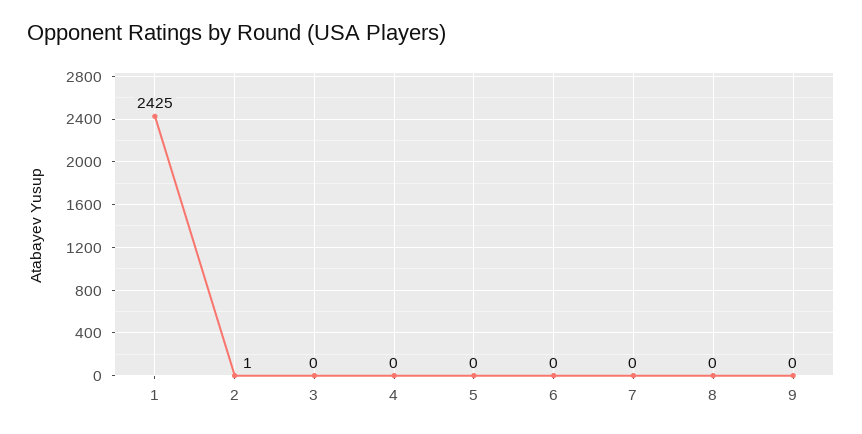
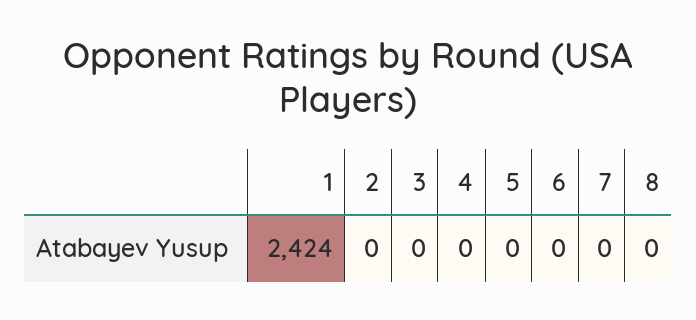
  {
-   "1": 2425,
+   "1": 2424,
-   "2": 1,
+   "2": 0,
    "3": 0,
    "4": 0,
    "5": 0,
    "6": 0,
    "7": 0,
-   "8": 0,
+   "8": 0
-   "9": 0
  }

